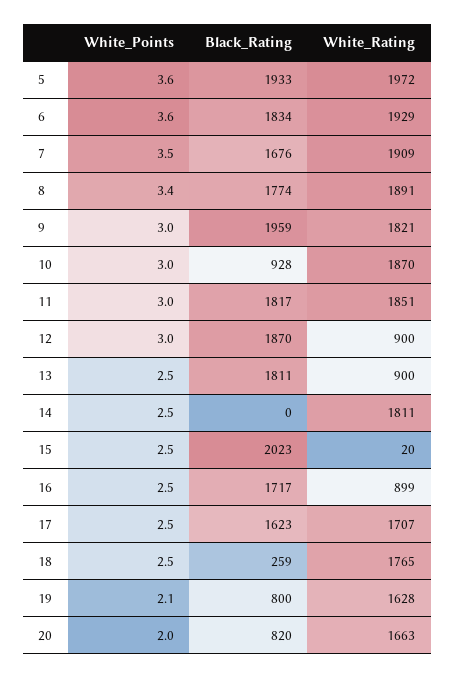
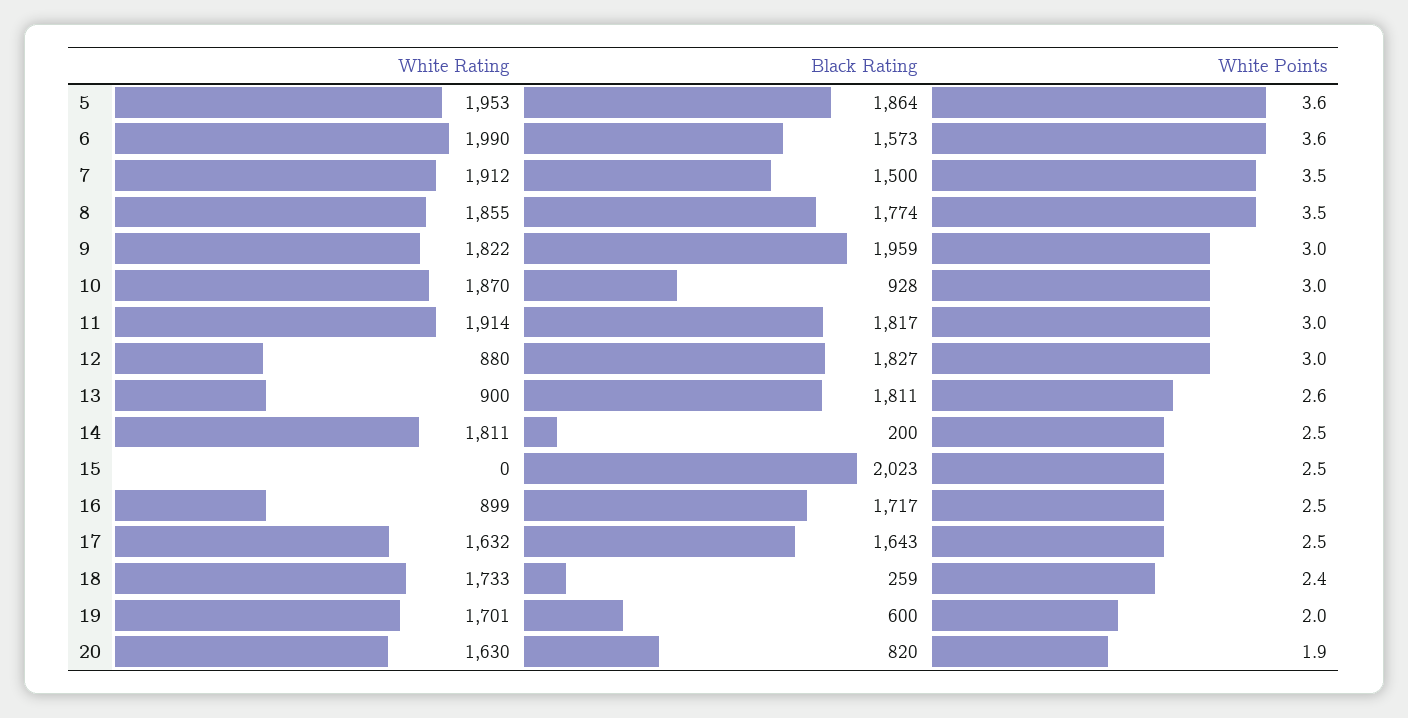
  {
    "White_Points": {
      "5": 3.6,
      "6": 3.6,
      "7": 3.5,
-     "8": 3.4,
+     "8": 3.5,
      "9": 3,
      "10": 3,
      "11": 3,
      "12": 3,
-     "13": 2.5,
+     "13": 2.6,
      "14": 2.5,
      "15": 2.5,
      "16": 2.5,
      "17": 2.5,
-     "18": 2.5,
+     "18": 2.4,
-     "19": 2.1,
+     "19": 2,
-     "20": 2
+     "20": 1.9
    },
    "Black_Rating": {
-     "5": 1933,
+     "5": 1864,
-     "6": 1834,
+     "6": 1573,
-     "7": 1676,
+     "7": 1500,
      "8": 1774,
      "9": 1959,
      "10": 928,
      "11": 1817,
-     "12": 1870,
+     "12": 1827,
      "13": 1811,
-     "14": 0,
+     "14": 200,
      "15": 2023,
      "16": 1717,
-     "17": 1623,
+     "17": 1643,
      "18": 259,
-     "19": 800,
+     "19": 600,
      "20": 820
    },
    "White_Rating": {
-     "5": 1972,
+     "5": 1953,
-     "6": 1929,
+     "6": 1990,
-     "7": 1909,
+     "7": 1912,
-     "8": 1891,
+     "8": 1855,
-     "9": 1821,
+     "9": 1822,
      "10": 1870,
-     "11": 1851,
+     "11": 1914,
-     "12": 900,
+     "12": 880,
      "13": 900,
      "14": 1811,
-     "15": 20,
+     "15": 0,
      "16": 899,
-     "17": 1707,
+     "17": 1632,
-     "18": 1765,
+     "18": 1733,
-     "19": 1628,
+     "19": 1701,
-     "20": 1663
+     "20": 1630
    }
  }

